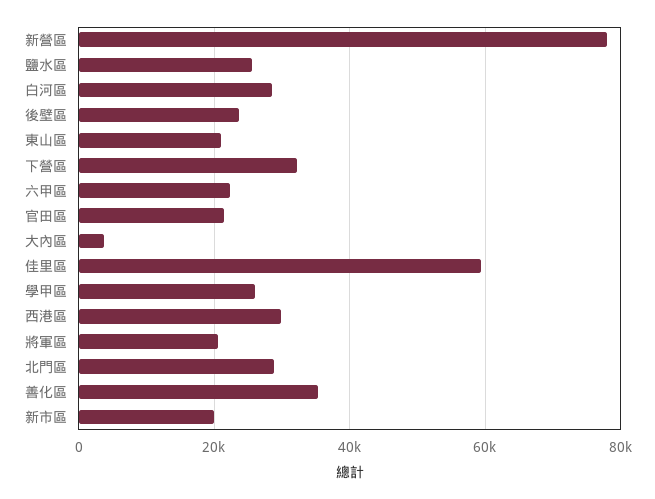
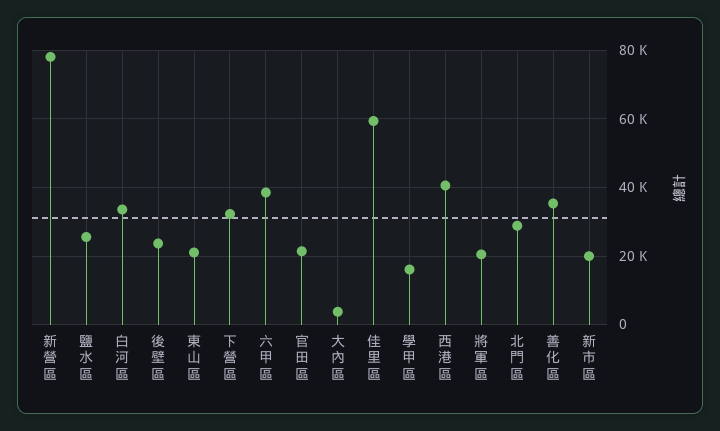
  {
    "新營區": 78000,
    "鹽水區": 26000,
-   "白河區": 28000,
+   "白河區": 34000,
    "後壁區": 24000,
    "東山區": 22000,
    "下營區": 32000,
-   "六甲區": 22000,
+   "六甲區": 38000,
    "官田區": 22000,
    "大內區": 4000,
    "佳里區": 60000,
-   "學甲區": 26000,
+   "學甲區": 16000,
-   "西港區": 30000,
+   "西港區": 40000,
    "將軍區": 20000,
    "北門區": 28000,
    "善化區": 36000,
    "新市區": 20000
  }

